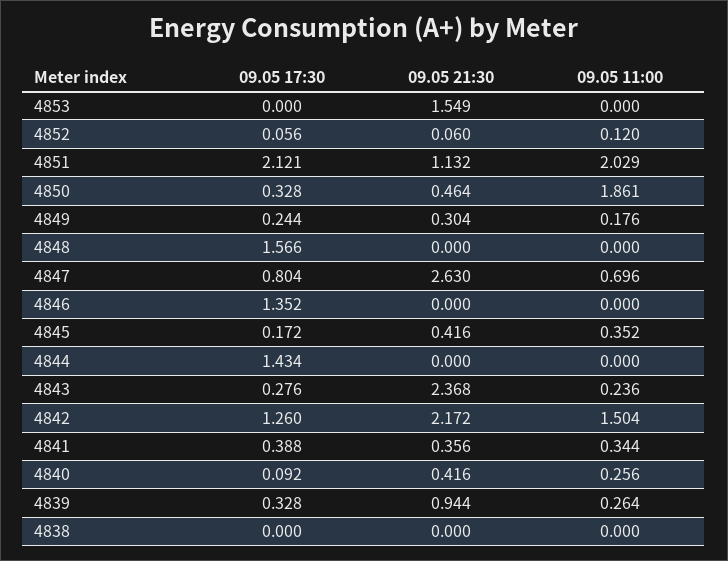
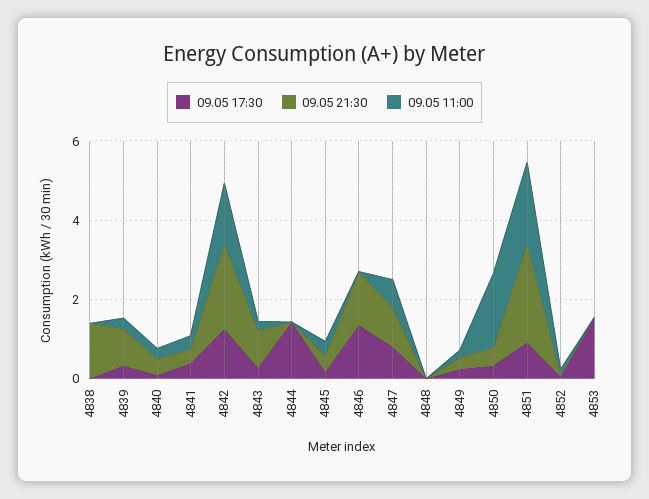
  {
    "09.05 17:30": {
-     "4853": 0,
+     "4853": 1.5,
      "4852": 0.056,
-     "4851": 2.121,
+     "4851": 1,
      "4850": 0.328,
      "4849": 0.244,
-     "4848": 1.566,
+     "4848": 0,
      "4847": 0.804,
      "4846": 1.352,
      "4845": 0.172,
      "4844": 1.434,
      "4843": 0.276,
      "4842": 1.26,
      "4841": 0.388,
      "4840": 0.092,
      "4839": 0.328,
      "4838": 0
    },
    "09.05 21:30": {
-     "4853": 1.549,
+     "4853": 0,
      "4852": 0.06,
-     "4851": 1.132,
+     "4851": 2.5,
      "4850": 0.464,
      "4849": 0.304,
      "4848": 0,
-     "4847": 2.63,
+     "4847": 1,
-     "4846": 0,
+     "4846": 1.5,
      "4845": 0.416,
      "4844": 0,
-     "4843": 2.368,
+     "4843": 1,
      "4842": 2.172,
      "4841": 0.356,
      "4840": 0.416,
      "4839": 0.944,
-     "4838": 0
+     "4838": 1.5
    },
    "09.05 11:00": {
      "4853": 0,
      "4852": 0.12,
      "4851": 2.029,
      "4850": 1.861,
      "4849": 0.176,
      "4848": 0,
      "4847": 0.696,
      "4846": 0,
      "4845": 0.352,
      "4844": 0,
      "4843": 0.236,
      "4842": 1.504,
      "4841": 0.344,
      "4840": 0.256,
      "4839": 0.264,
      "4838": 0
    }
  }

